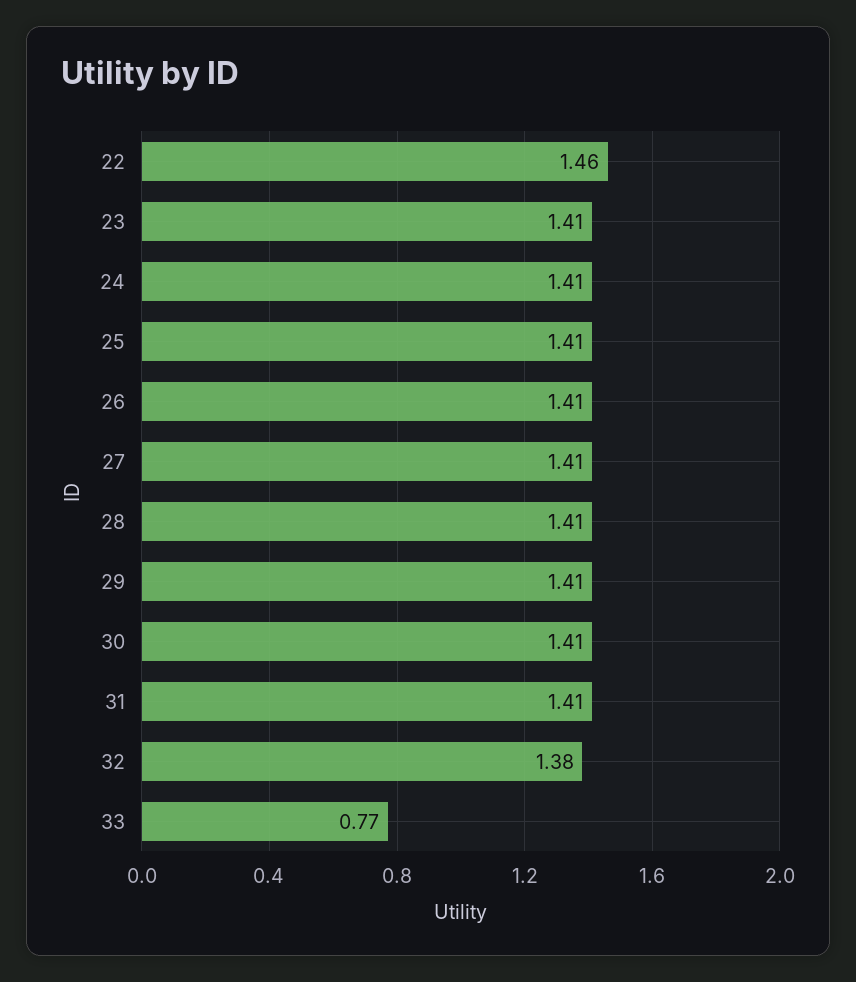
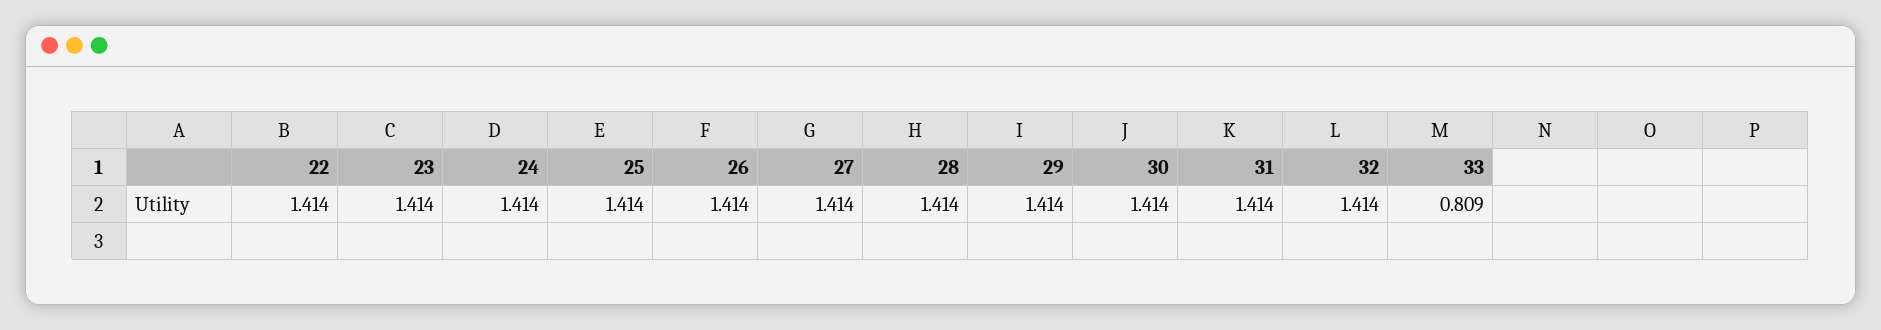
  {
-   "22": 1.46,
+   "22": 1.414,
    "23": 1.414,
    "24": 1.414,
    "25": 1.414,
    "26": 1.414,
    "27": 1.414,
    "28": 1.414,
    "29": 1.414,
    "30": 1.414,
    "31": 1.414,
-   "32": 1.38,
+   "32": 1.414,
-   "33": 0.77
+   "33": 0.809
  }

